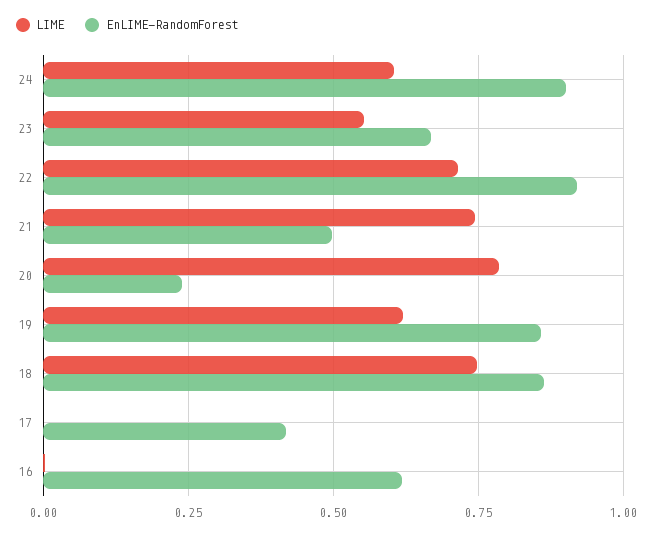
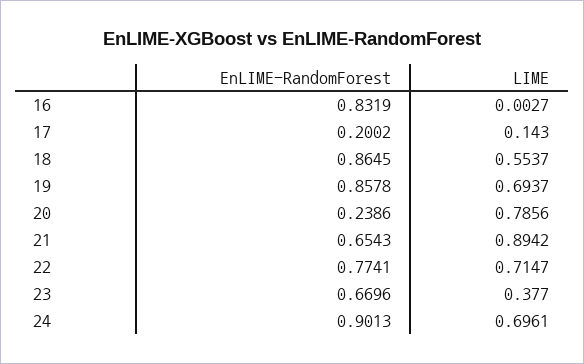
  {
    "LIME": {
-     "24": 0.6,
+     "24": 0.6961,
-     "23": 0.55,
+     "23": 0.377,
      "22": 0.7147,
-     "21": 0.75,
+     "21": 0.8942,
      "20": 0.7856,
-     "19": 0.625,
+     "19": 0.6937,
-     "18": 0.75,
+     "18": 0.5537,
-     "17": 0,
+     "17": 0.143,
      "16": 0.0027
    },
    "EnLIME-RandomForest": {
      "24": 0.9013,
      "23": 0.6696,
-     "22": 0.925,
+     "22": 0.7741,
-     "21": 0.5,
+     "21": 0.6543,
      "20": 0.2386,
      "19": 0.8578,
      "18": 0.8645,
-     "17": 0.425,
+     "17": 0.2002,
-     "16": 0.625
+     "16": 0.8319
    }
  }

